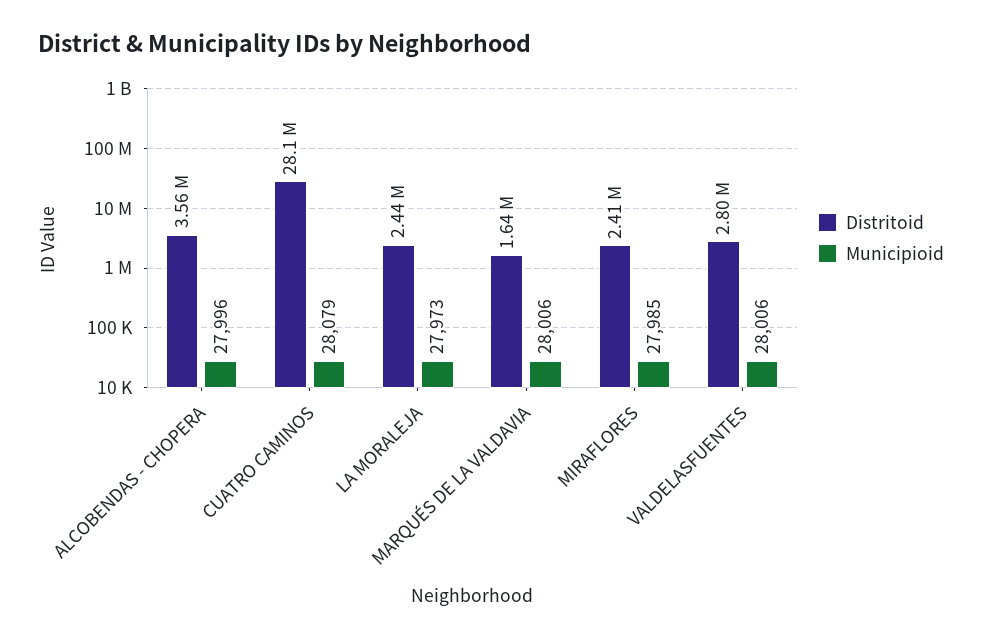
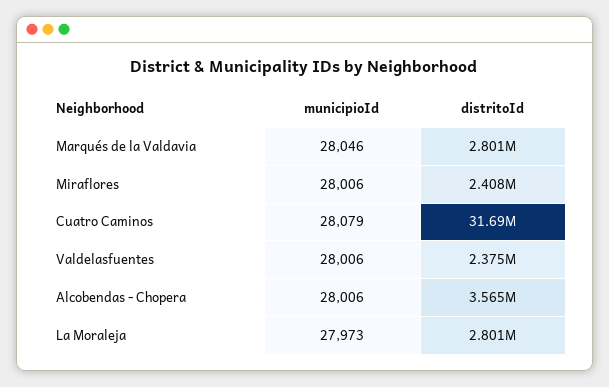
  {
    "Distritoid": {
      "ALCOBENDAS - CHOPERA": 3565000,
-     "CUATRO CAMINOS": 28100000,
+     "CUATRO CAMINOS": 31690000,
-     "LA MORALEJA": 2440000,
+     "LA MORALEJA": 2801000,
-     "MARQUÉS DE LA VALDAVIA": 1640000,
+     "MARQUÉS DE LA VALDAVIA": 2801000,
      "MIRAFLORES": 2408000,
-     "VALDELASFUENTES": 2800000
+     "VALDELASFUENTES": 2375000
    },
    "Municipioid": {
-     "ALCOBENDAS - CHOPERA": 27996,
+     "ALCOBENDAS - CHOPERA": 28006,
      "CUATRO CAMINOS": 28079,
      "LA MORALEJA": 27973,
-     "MARQUÉS DE LA VALDAVIA": 28006,
+     "MARQUÉS DE LA VALDAVIA": 28046,
-     "MIRAFLORES": 27985,
+     "MIRAFLORES": 28006,
      "VALDELASFUENTES": 28006
    }
  }

